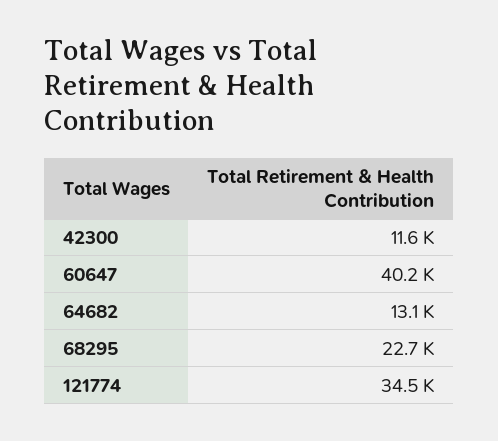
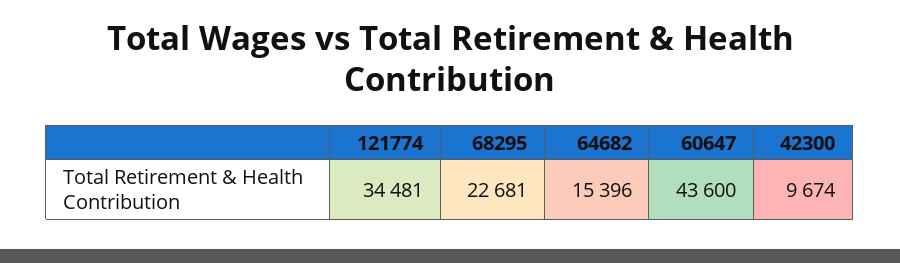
  {
-   "42300": 11600,
+   "42300": 9674,
-   "60647": 40200,
+   "60647": 43600,
-   "64682": 13100,
+   "64682": 15396,
    "68295": 22681,
    "121774": 34481
  }

